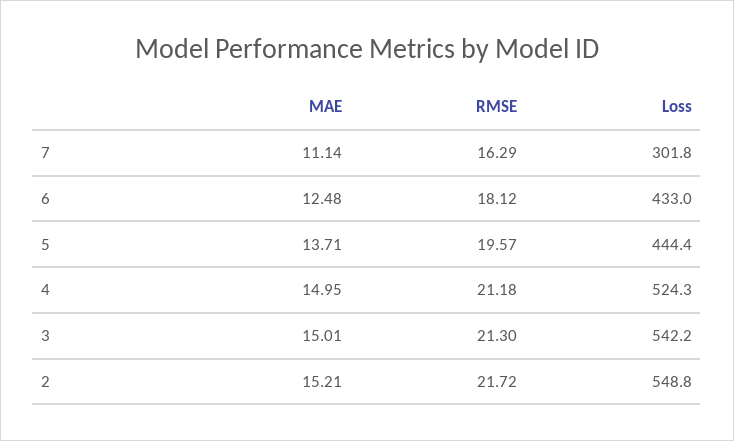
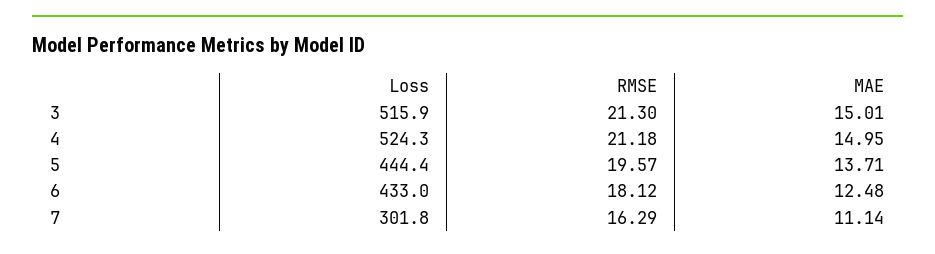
  {
    "MAE": {
      "7": 11.14,
      "6": 12.48,
      "5": 13.71,
      "4": 14.95,
-     "3": 15.01,
+     "3": 15.01
-     "2": 15.21
    },
    "RMSE": {
      "7": 16.29,
      "6": 18.12,
      "5": 19.57,
      "4": 21.18,
-     "3": 21.3,
+     "3": 21.3
-     "2": 21.72
    },
    "Loss": {
      "7": 301.8,
      "6": 433,
      "5": 444.4,
      "4": 524.3,
-     "3": 542.2,
+     "3": 515.9
-     "2": 548.8
    }
  }

